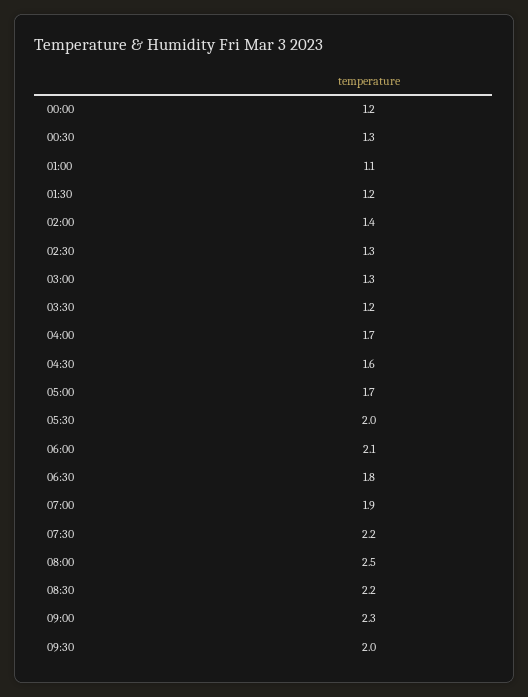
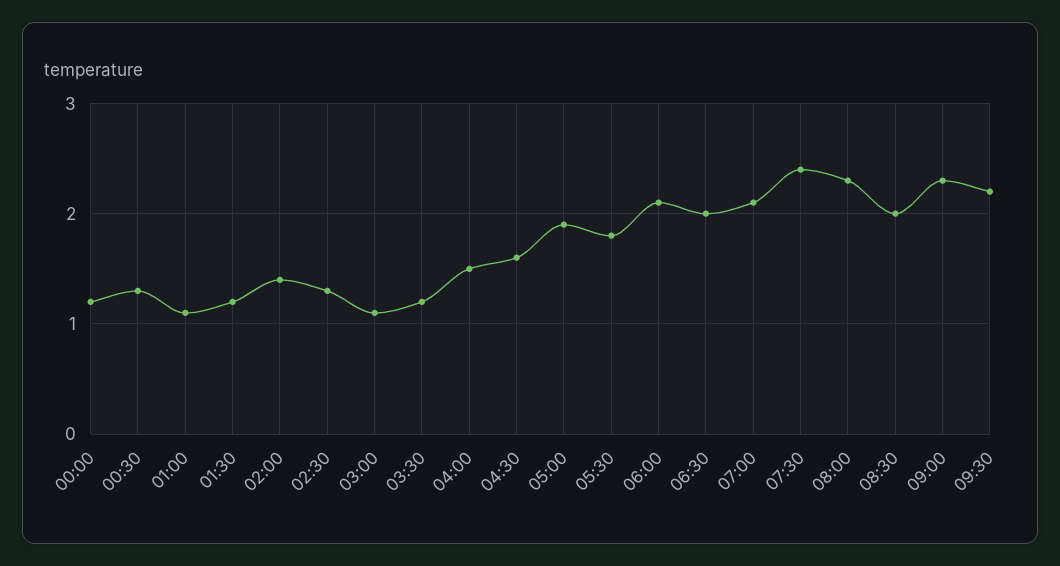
  {
    "00:00": 1.2,
    "00:30": 1.3,
    "01:00": 1.1,
    "01:30": 1.2,
    "02:00": 1.4,
    "02:30": 1.3,
-   "03:00": 1.3,
+   "03:00": 1.1,
    "03:30": 1.2,
-   "04:00": 1.7,
+   "04:00": 1.5,
    "04:30": 1.6,
-   "05:00": 1.7,
+   "05:00": 1.9,
-   "05:30": 2,
+   "05:30": 1.8,
    "06:00": 2.1,
-   "06:30": 1.8,
+   "06:30": 2,
-   "07:00": 1.9,
+   "07:00": 2.1,
-   "07:30": 2.2,
+   "07:30": 2.4,
-   "08:00": 2.5,
+   "08:00": 2.3,
-   "08:30": 2.2,
+   "08:30": 2,
    "09:00": 2.3,
-   "09:30": 2
+   "09:30": 2.2
  }

